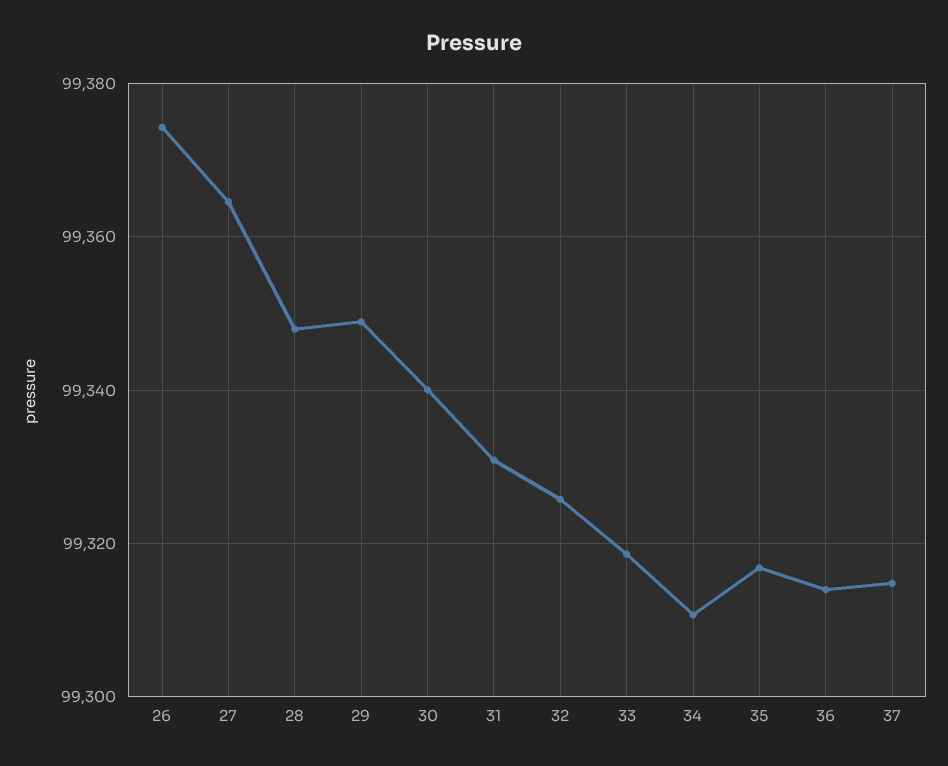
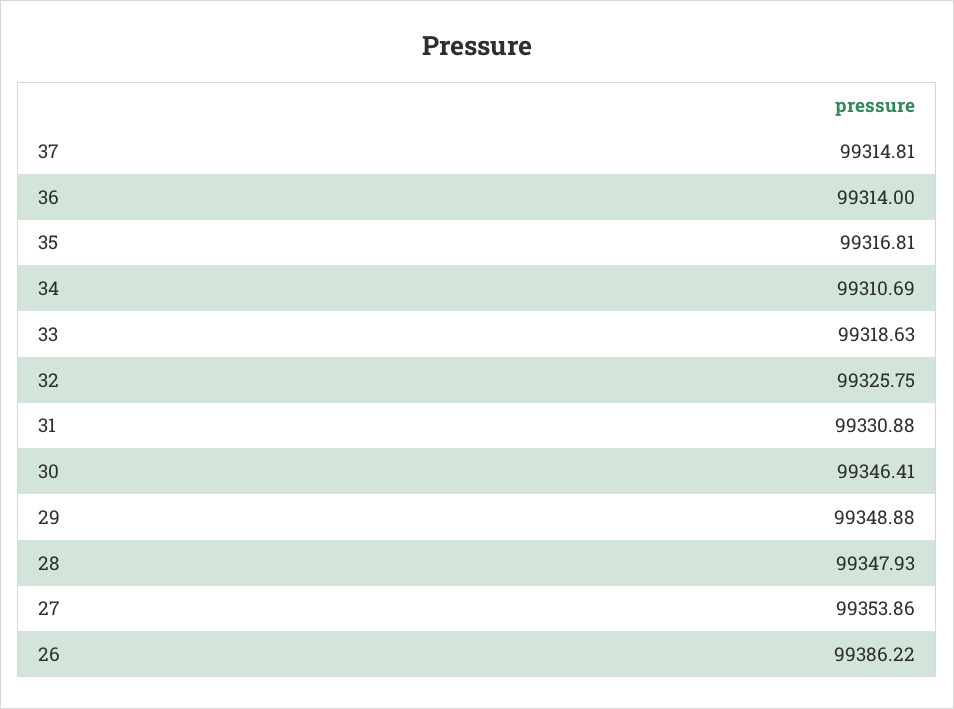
  {
-   "26": 99374,
+   "26": 99386.22,
-   "27": 99364,
+   "27": 99353.86,
    "28": 99347.93,
    "29": 99348.88,
-   "30": 99340,
+   "30": 99346.41,
    "31": 99330.88,
    "32": 99325.75,
    "33": 99318.63,
    "34": 99310.69,
    "35": 99316.81,
    "36": 99314,
    "37": 99314.81
  }

